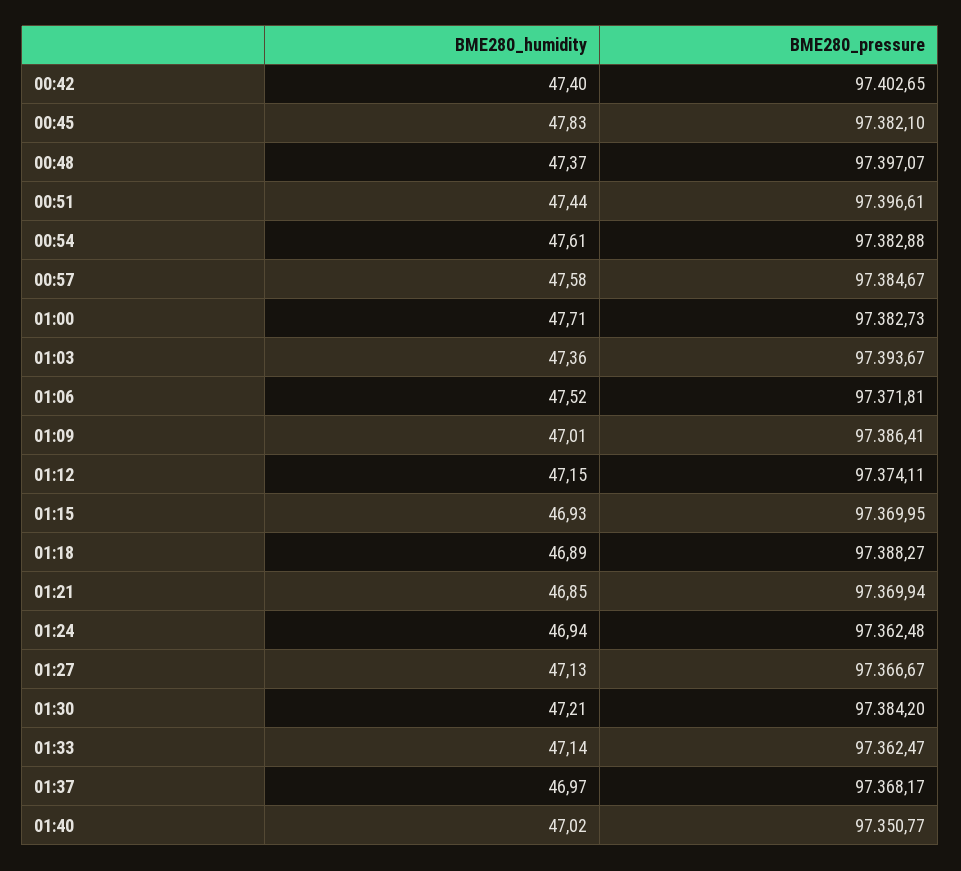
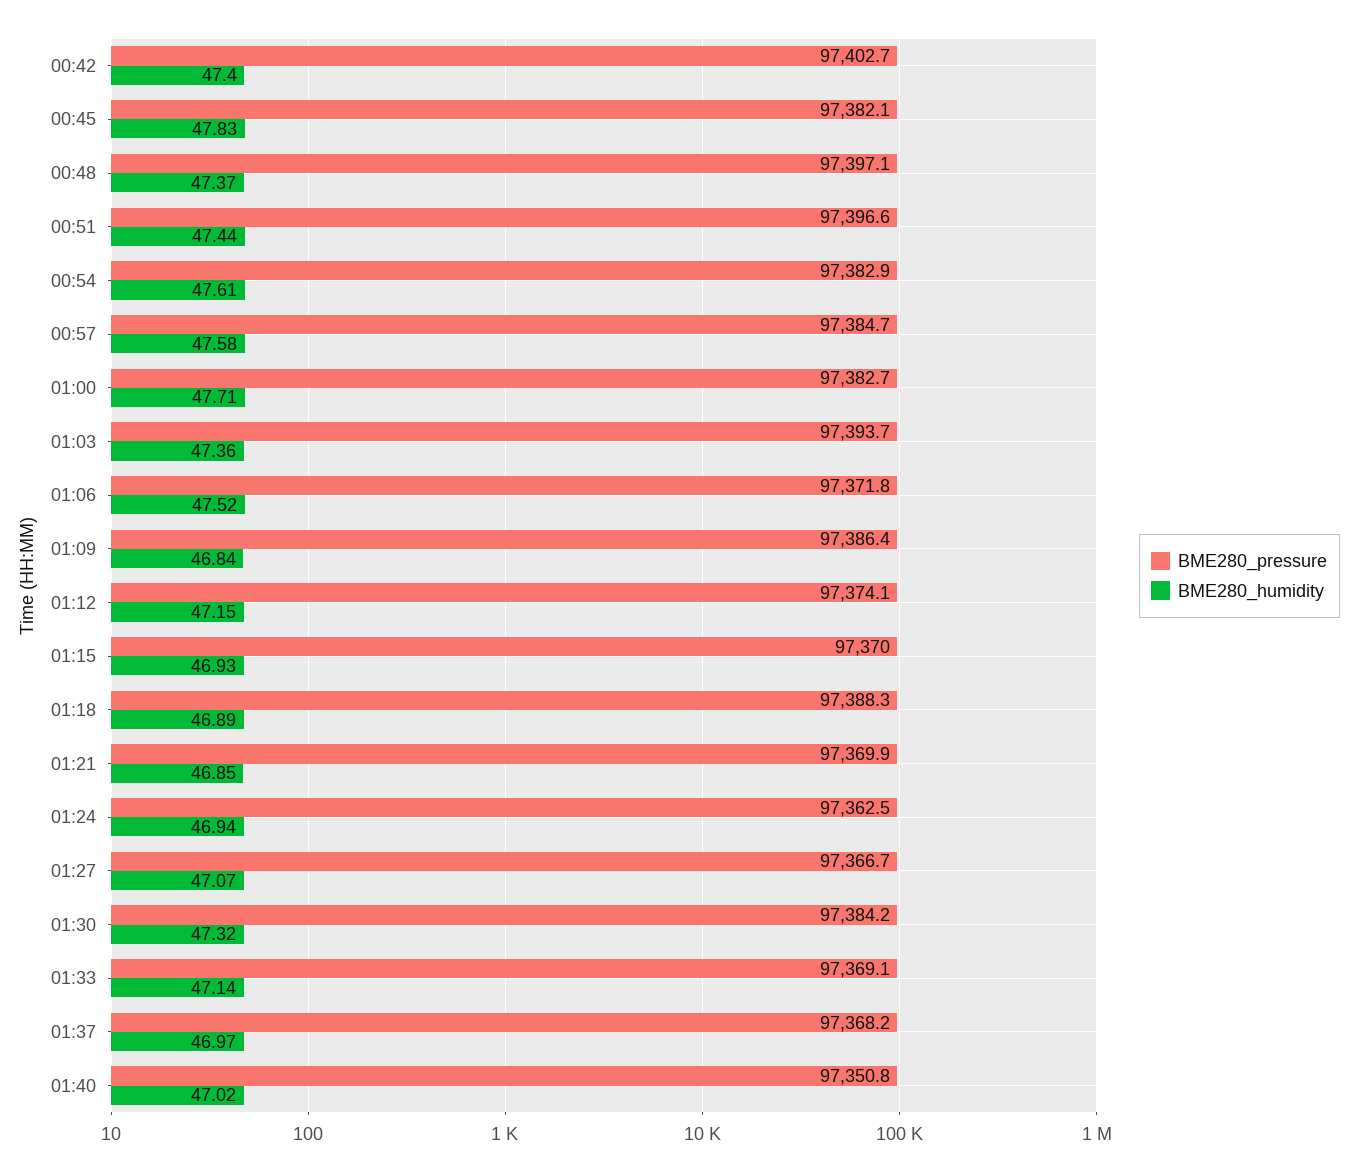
  {
    "BME280_humidity": {
      "00:42": 47.4,
      "00:45": 47.83,
      "00:48": 47.37,
      "00:51": 47.44,
      "00:54": 47.61,
      "00:57": 47.58,
      "01:00": 47.71,
      "01:03": 47.36,
      "01:06": 47.52,
-     "01:09": 47.01,
+     "01:09": 46.84,
      "01:12": 47.15,
      "01:15": 46.93,
      "01:18": 46.89,
      "01:21": 46.85,
      "01:24": 46.94,
-     "01:27": 47.13,
+     "01:27": 47.07,
-     "01:30": 47.21,
+     "01:30": 47.32,
      "01:33": 47.14,
      "01:37": 46.97,
      "01:40": 47.02
    },
    "BME280_pressure": {
      "00:42": 97402.65,
      "00:45": 97382.1,
      "00:48": 97397.07,
      "00:51": 97396.61,
      "00:54": 97382.88,
      "00:57": 97384.67,
      "01:00": 97382.73,
      "01:03": 97393.67,
      "01:06": 97371.81,
      "01:09": 97386.41,
      "01:12": 97374.11,
      "01:15": 97369.95,
      "01:18": 97388.27,
      "01:21": 97369.94,
      "01:24": 97362.48,
      "01:27": 97366.67,
      "01:30": 97384.2,
-     "01:33": 97362.47,
+     "01:33": 97369.1,
      "01:37": 97368.17,
      "01:40": 97350.77
    }
  }

